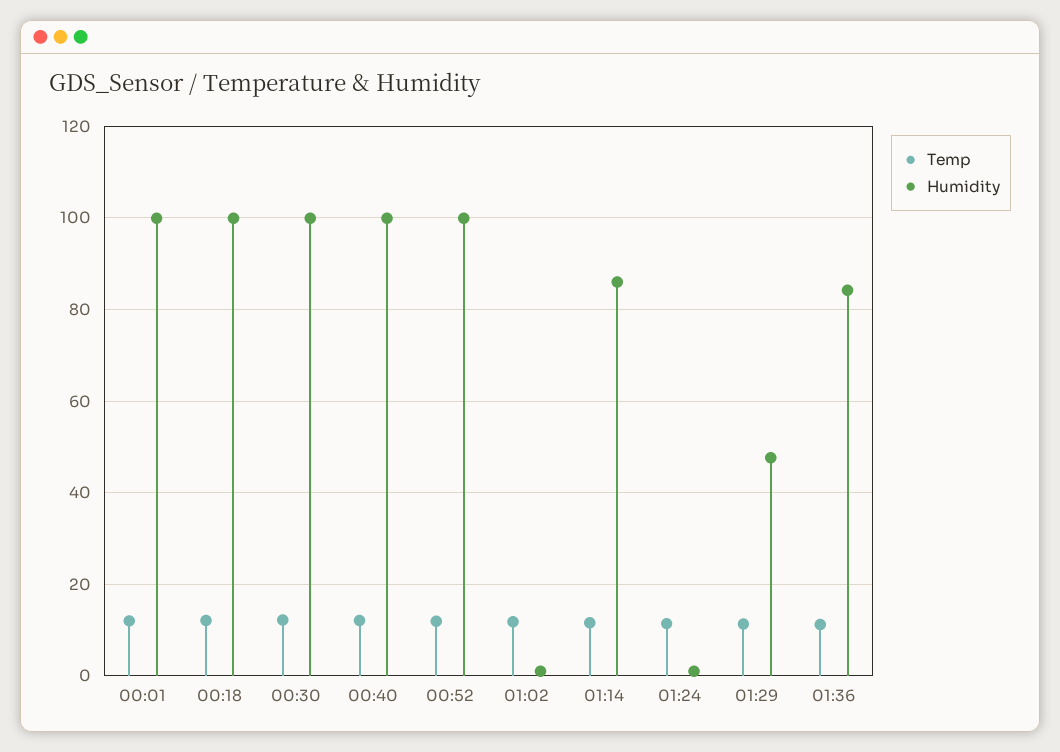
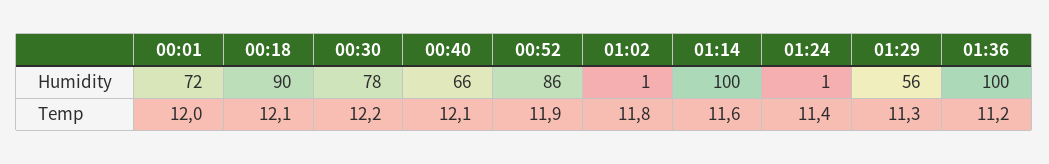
  {
    "Temp": {
      "00:01": 12,
      "00:18": 12.1,
      "00:30": 12.2,
      "00:40": 12.1,
      "00:52": 11.9,
      "01:02": 11.8,
      "01:14": 11.6,
      "01:24": 11.4,
      "01:29": 11.3,
      "01:36": 11.2
    },
    "Humidity": {
-     "00:01": 100,
+     "00:01": 72,
-     "00:18": 100,
+     "00:18": 90,
-     "00:30": 100,
+     "00:30": 78,
-     "00:40": 100,
+     "00:40": 66,
-     "00:52": 100,
+     "00:52": 86,
      "01:02": 1,
-     "01:14": 86,
+     "01:14": 100,
      "01:24": 1,
-     "01:29": 48,
+     "01:29": 56,
-     "01:36": 84
+     "01:36": 100
    }
  }

